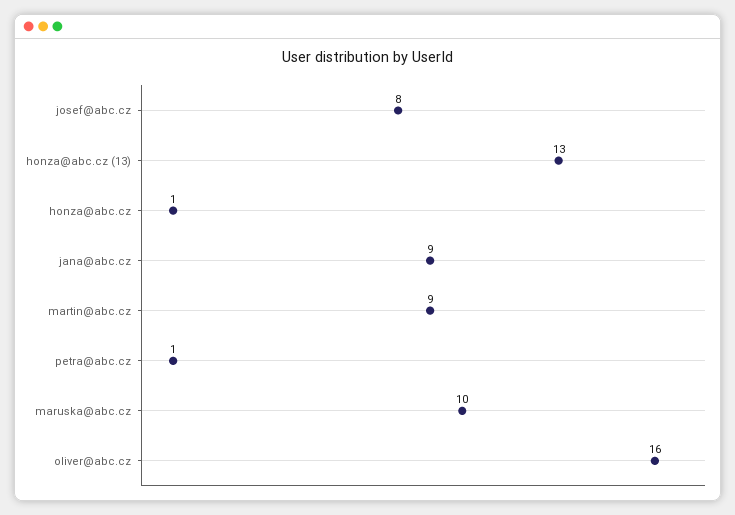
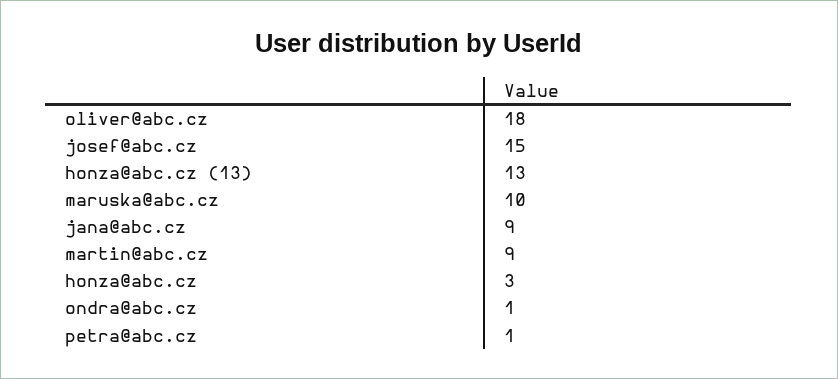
  {
-   "josef@abc.cz": 8,
+   "josef@abc.cz": 15,
    "honza@abc.cz (13)": 13,
-   "honza@abc.cz": 1,
+   "honza@abc.cz": 3,
    "jana@abc.cz": 9,
    "martin@abc.cz": 9,
    "petra@abc.cz": 1,
    "maruska@abc.cz": 10,
-   "oliver@abc.cz": 16
+   "oliver@abc.cz": 18,
+   "ondra@abc.cz": 1
  }

